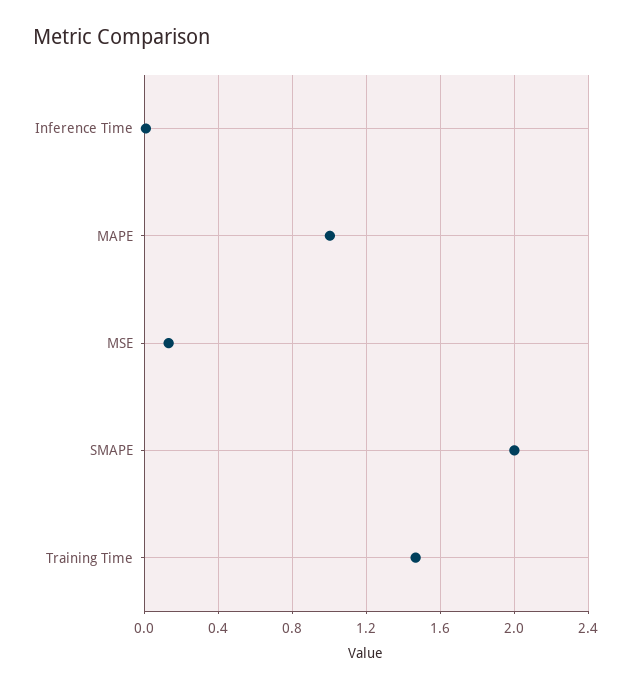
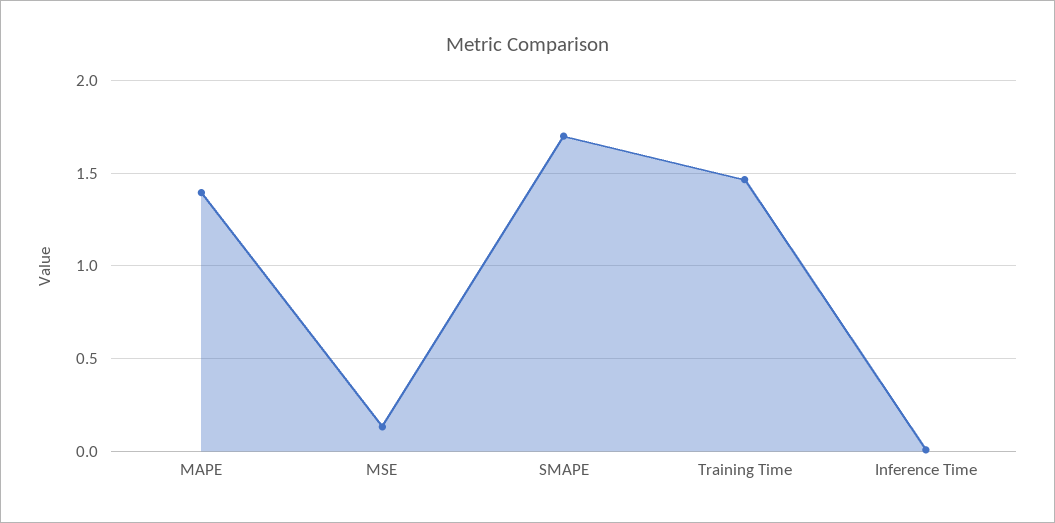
  {
    "Inference Time": 0,
-   "MAPE": 1,
+   "MAPE": 1.4,
    "MSE": 0.15,
-   "SMAPE": 2,
+   "SMAPE": 1.7,
    "Training Time": 1.45
  }

